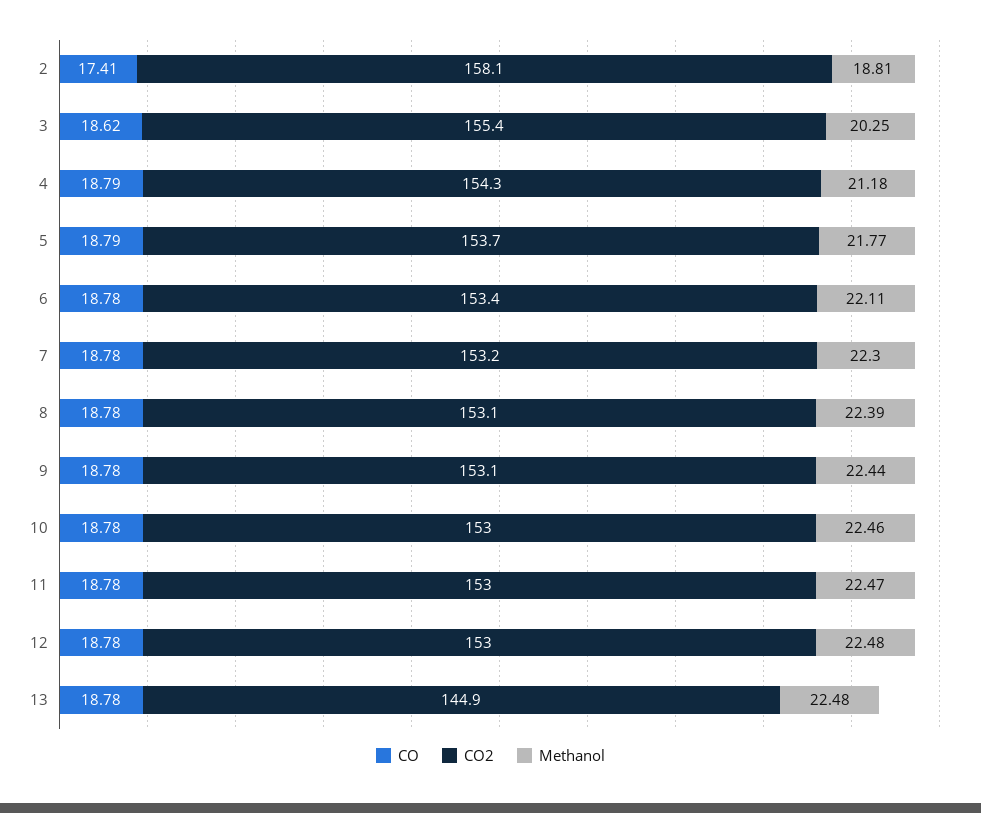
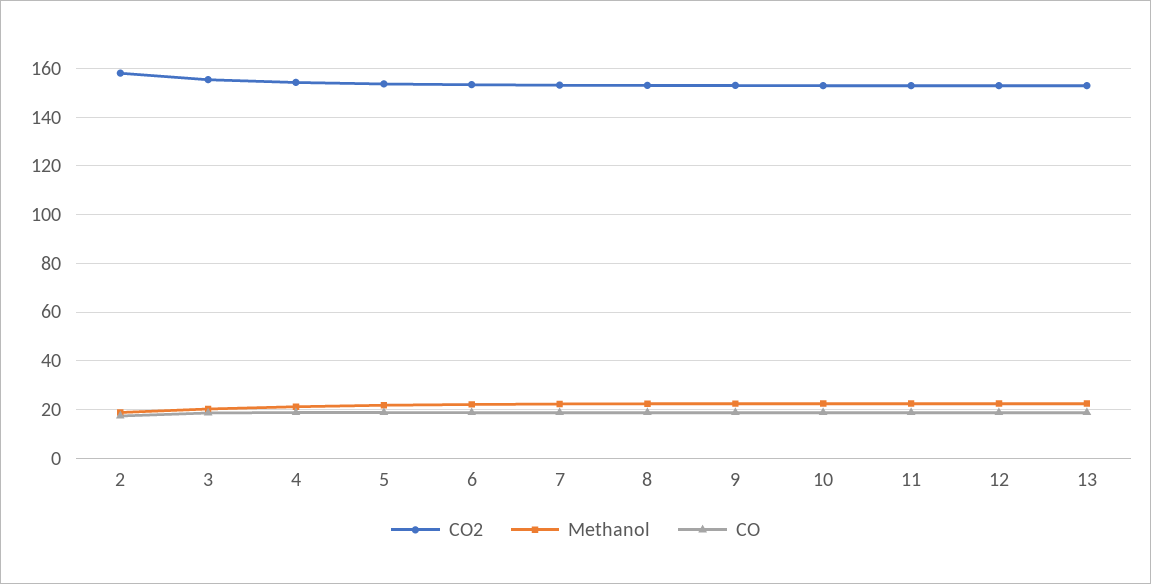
  {
    "CO": {
      "2": 17.41,
      "3": 18.62,
      "4": 18.79,
      "5": 18.79,
      "6": 18.78,
      "7": 18.78,
      "8": 18.78,
      "9": 18.78,
      "10": 18.78,
      "11": 18.78,
      "12": 18.78,
      "13": 18.78
    },
    "CO2": {
      "2": 158.1,
      "3": 155.4,
      "4": 154.3,
      "5": 153.7,
      "6": 153.4,
      "7": 153.2,
      "8": 153.1,
      "9": 153.1,
      "10": 153,
      "11": 153,
      "12": 153,
-     "13": 144.9
+     "13": 152.5
    },
    "Methanol": {
      "2": 18.81,
      "3": 20.25,
      "4": 21.18,
      "5": 21.77,
      "6": 22.11,
      "7": 22.3,
      "8": 22.39,
      "9": 22.44,
      "10": 22.46,
      "11": 22.47,
      "12": 22.48,
      "13": 22.48
    }
  }

